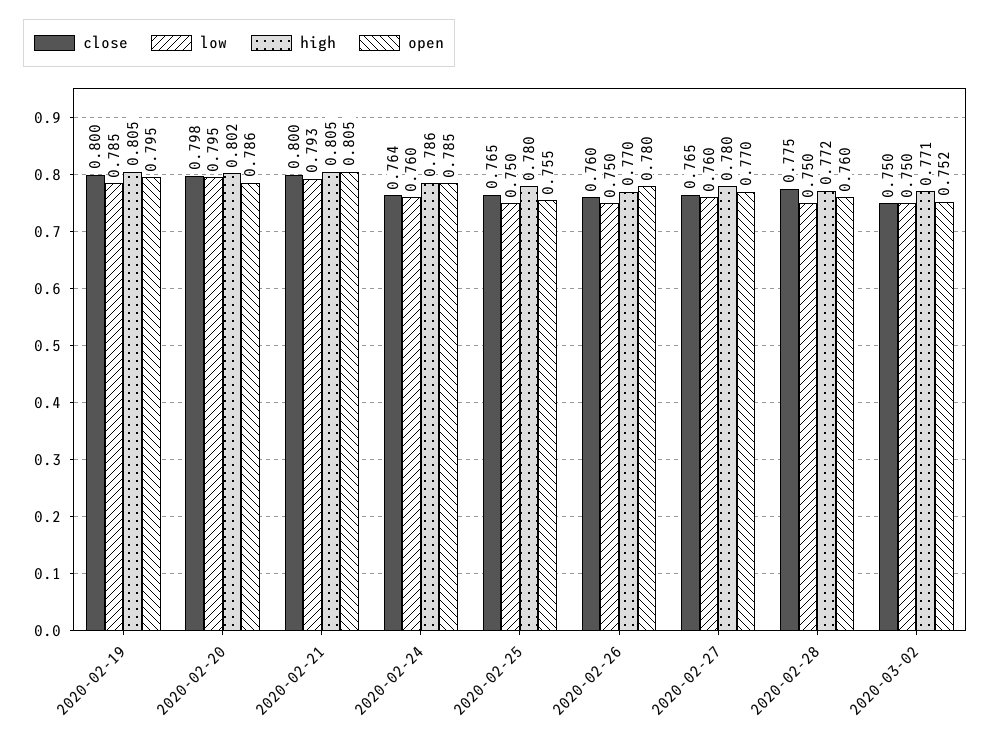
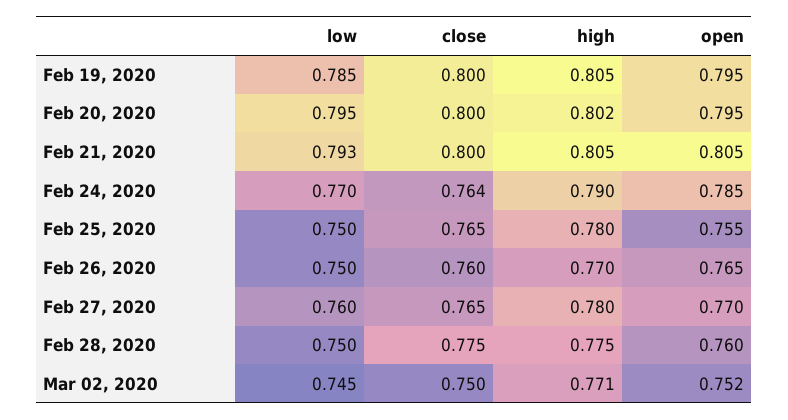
  {
    "close": {
      "2020-02-19": 0.8,
-     "2020-02-20": 0.798,
+     "2020-02-20": 0.8,
      "2020-02-21": 0.8,
      "2020-02-24": 0.764,
      "2020-02-25": 0.765,
      "2020-02-26": 0.76,
      "2020-02-27": 0.765,
      "2020-02-28": 0.775,
      "2020-03-02": 0.75
    },
    "low": {
      "2020-02-19": 0.785,
      "2020-02-20": 0.795,
      "2020-02-21": 0.793,
-     "2020-02-24": 0.76,
+     "2020-02-24": 0.77,
      "2020-02-25": 0.75,
      "2020-02-26": 0.75,
      "2020-02-27": 0.76,
      "2020-02-28": 0.75,
-     "2020-03-02": 0.75
+     "2020-03-02": 0.745
    },
    "high": {
      "2020-02-19": 0.805,
      "2020-02-20": 0.802,
      "2020-02-21": 0.805,
-     "2020-02-24": 0.786,
+     "2020-02-24": 0.79,
      "2020-02-25": 0.78,
      "2020-02-26": 0.77,
      "2020-02-27": 0.78,
-     "2020-02-28": 0.772,
+     "2020-02-28": 0.775,
      "2020-03-02": 0.771
    },
    "open": {
      "2020-02-19": 0.795,
-     "2020-02-20": 0.786,
+     "2020-02-20": 0.795,
      "2020-02-21": 0.805,
      "2020-02-24": 0.785,
      "2020-02-25": 0.755,
-     "2020-02-26": 0.78,
+     "2020-02-26": 0.765,
      "2020-02-27": 0.77,
      "2020-02-28": 0.76,
      "2020-03-02": 0.752
    }
  }

